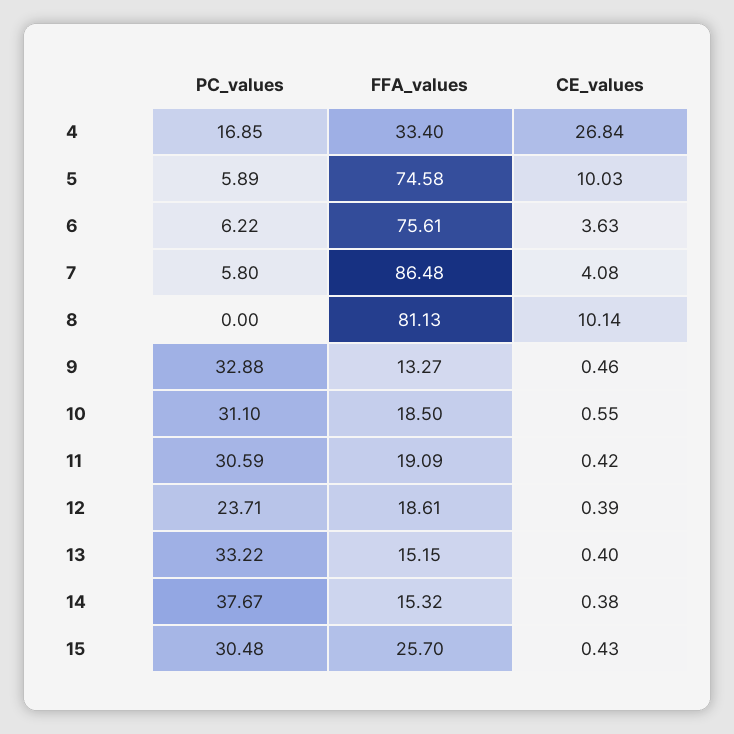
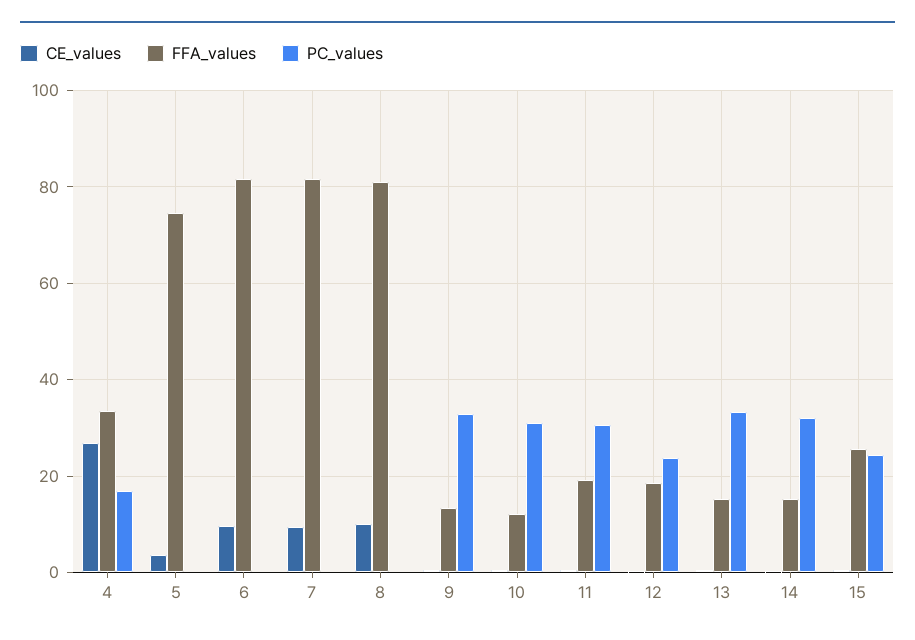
  {
    "PC_values": {
      "4": 16.85,
-     "5": 5.89,
+     "5": 0,
-     "6": 6.22,
+     "6": 0,
-     "7": 5.8,
+     "7": 0,
      "8": 0,
      "9": 32.88,
      "10": 31.1,
      "11": 30.59,
      "12": 23.71,
      "13": 33.22,
-     "14": 37.67,
+     "14": 32,
-     "15": 30.48
+     "15": 24
    },
    "FFA_values": {
      "4": 33.4,
      "5": 74.58,
-     "6": 75.61,
+     "6": 82,
-     "7": 86.48,
+     "7": 82,
      "8": 81.13,
      "9": 13.27,
-     "10": 18.5,
+     "10": 12,
      "11": 19.09,
      "12": 18.61,
      "13": 15.15,
      "14": 15.32,
      "15": 25.7
    },
    "CE_values": {
      "4": 26.84,
-     "5": 10.03,
+     "5": 4,
-     "6": 3.63,
+     "6": 10,
-     "7": 4.08,
+     "7": 10,
      "8": 10.14,
      "9": 0.46,
      "10": 0.55,
      "11": 0.42,
      "12": 0.39,
      "13": 0.4,
      "14": 0.38,
      "15": 0.43
    }
  }

